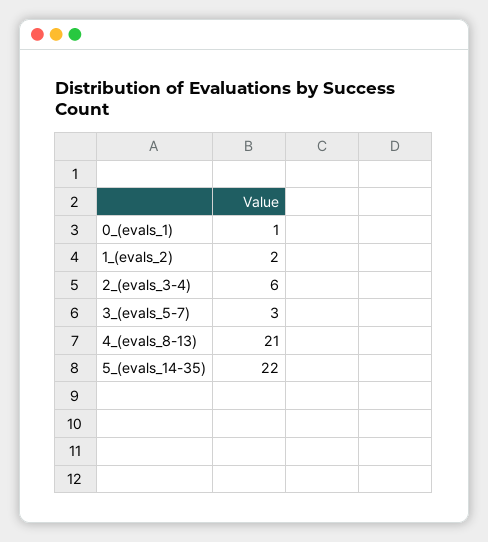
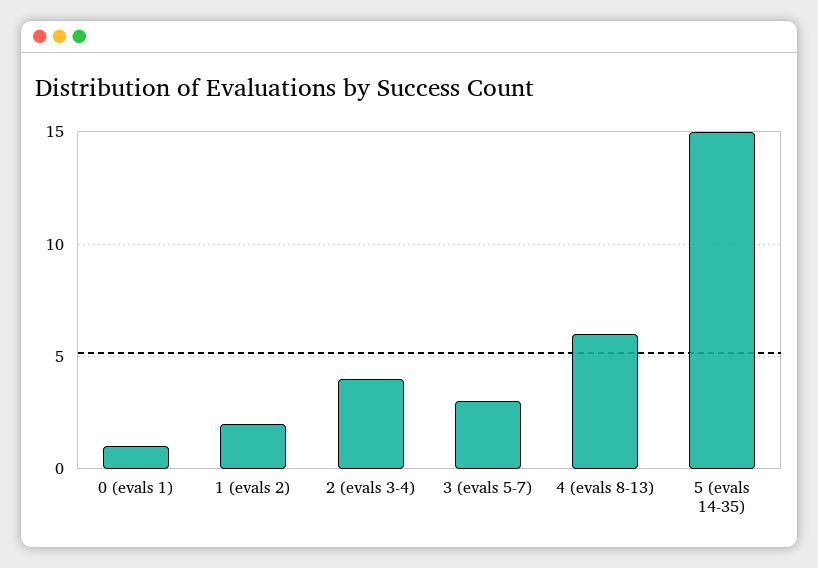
  {
    "0_(evals_1)": 1,
    "1_(evals_2)": 2,
-   "2_(evals_3-4)": 6,
+   "2_(evals_3-4)": 4,
    "3_(evals_5-7)": 3,
-   "4_(evals_8-13)": 21,
+   "4_(evals_8-13)": 6,
-   "5_(evals_14-35)": 22
+   "5_(evals_14-35)": 15
  }

